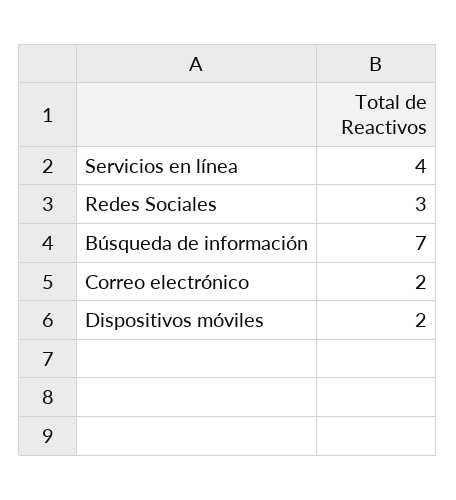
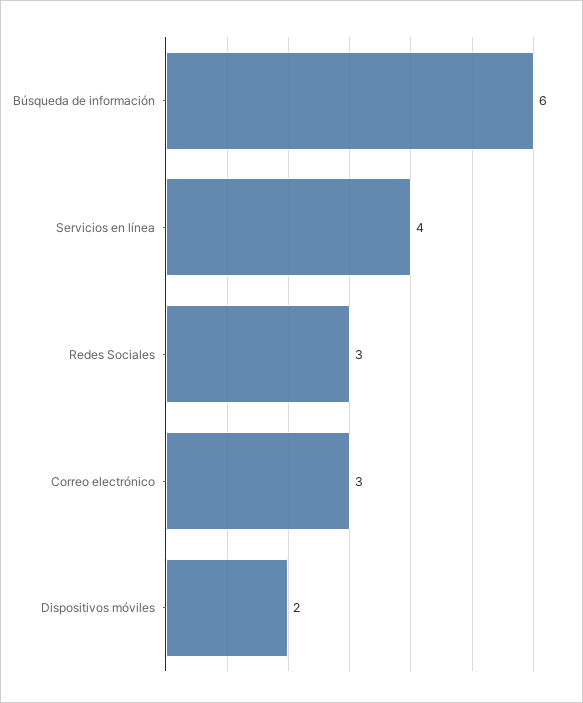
  {
    "Servicios en línea": 4,
    "Redes Sociales": 3,
-   "Búsqueda de información": 7,
+   "Búsqueda de información": 6,
-   "Correo electrónico": 2,
+   "Correo electrónico": 3,
    "Dispositivos móviles": 2
  }

